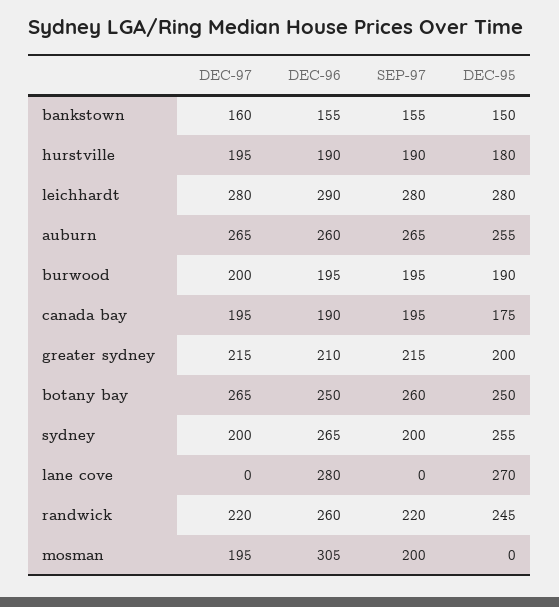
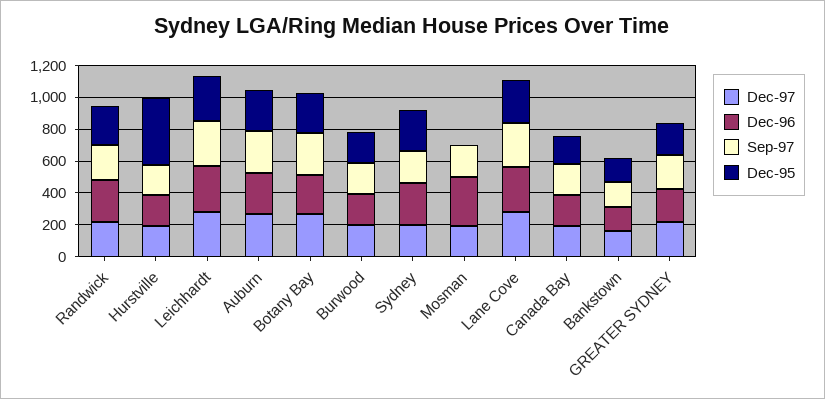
  {
    "DEC-97": {
      "bankstown": 160,
      "hurstville": 195,
      "leichhardt": 280,
      "auburn": 265,
      "burwood": 200,
      "canada bay": 195,
      "greater sydney": 215,
      "botany bay": 265,
      "sydney": 200,
-     "lane cove": 0,
+     "lane cove": 300,
      "randwick": 220,
      "mosman": 195
    },
    "DEC-96": {
      "bankstown": 155,
      "hurstville": 190,
      "leichhardt": 290,
      "auburn": 260,
      "burwood": 195,
      "canada bay": 190,
      "greater sydney": 210,
      "botany bay": 250,
      "sydney": 265,
      "lane cove": 280,
      "randwick": 260,
      "mosman": 305
    },
    "SEP-97": {
      "bankstown": 155,
      "hurstville": 190,
      "leichhardt": 280,
      "auburn": 265,
      "burwood": 195,
      "canada bay": 195,
      "greater sydney": 215,
      "botany bay": 260,
      "sydney": 200,
-     "lane cove": 0,
+     "lane cove": 300,
      "randwick": 220,
      "mosman": 200
    },
    "DEC-95": {
      "bankstown": 150,
-     "hurstville": 180,
+     "hurstville": 400,
      "leichhardt": 280,
      "auburn": 255,
      "burwood": 190,
      "canada bay": 175,
      "greater sydney": 200,
      "botany bay": 250,
      "sydney": 255,
      "lane cove": 270,
      "randwick": 245,
      "mosman": 0
    }
  }

